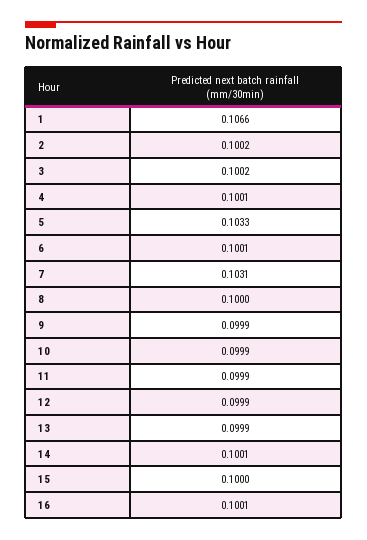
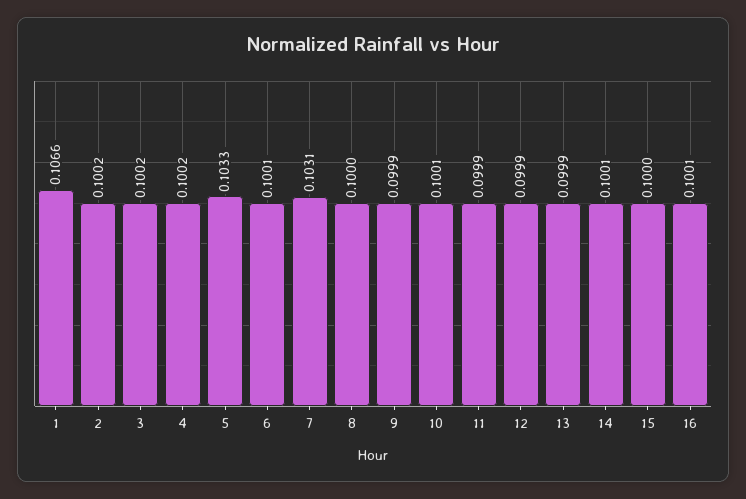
  {
    "1": 0.1066,
    "2": 0.1002,
    "3": 0.1002,
-   "4": 0.1001,
+   "4": 0.1002,
    "5": 0.1033,
    "6": 0.1001,
    "7": 0.1031,
    "8": 0.1,
    "9": 0.0999,
-   "10": 0.0999,
+   "10": 0.1001,
    "11": 0.0999,
    "12": 0.0999,
    "13": 0.0999,
    "14": 0.1001,
    "15": 0.1,
    "16": 0.1001
  }

